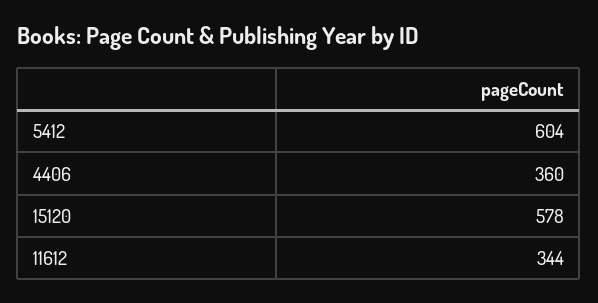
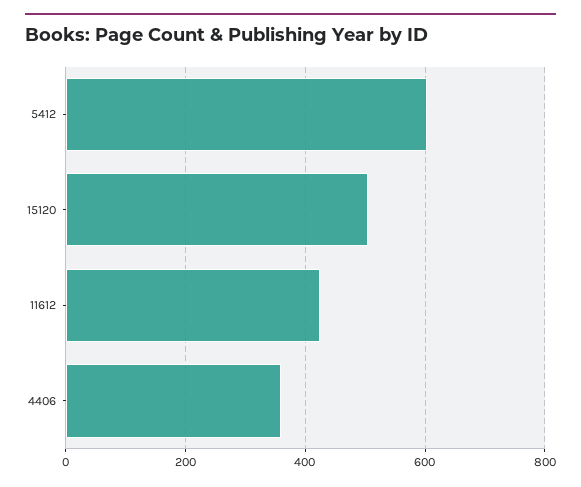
  {
    "5412": 604,
    "4406": 360,
-   "15120": 578,
+   "15120": 500,
-   "11612": 344
+   "11612": 420
  }

